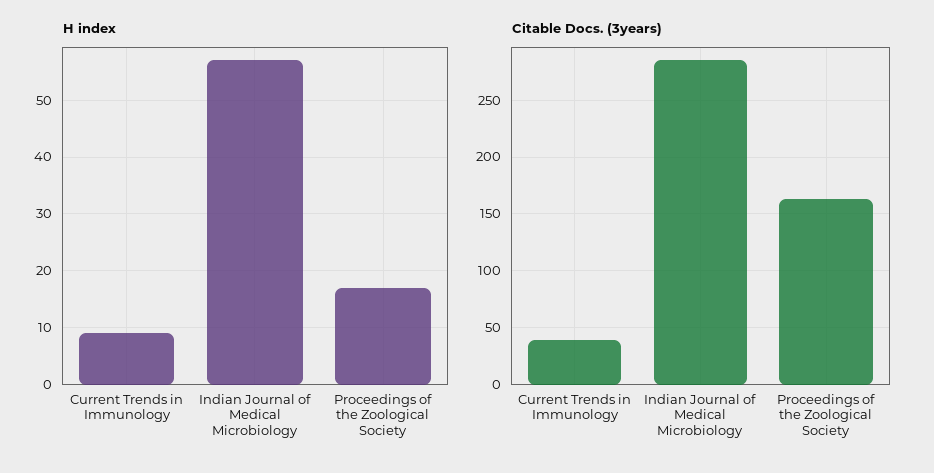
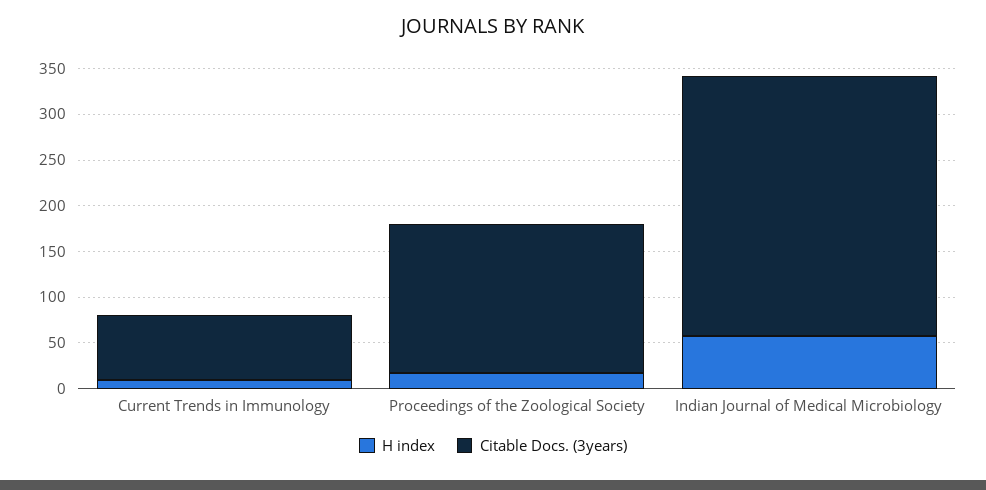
  {
    "H index": {
      "Current Trends in Immunology": 10,
      "Indian Journal of Medical Microbiology": 55,
      "Proceedings of the Zoological Society": 15
    },
    "Citable Docs. (3years)": {
-     "Current Trends in Immunology": 40,
+     "Current Trends in Immunology": 70,
      "Indian Journal of Medical Microbiology": 290,
      "Proceedings of the Zoological Society": 160
    }
  }

